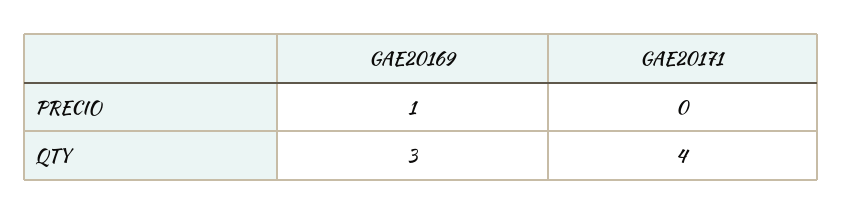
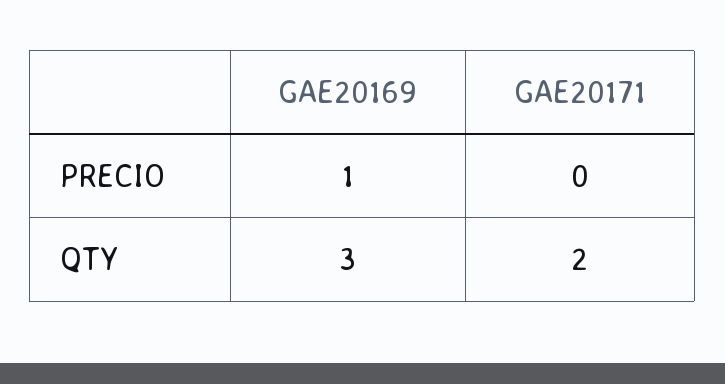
  {
    "GAE20169": {
      "PRECIO": 1,
      "QTY": 3
    },
    "GAE20171": {
      "PRECIO": 0,
-     "QTY": 4
+     "QTY": 2
    }
  }

